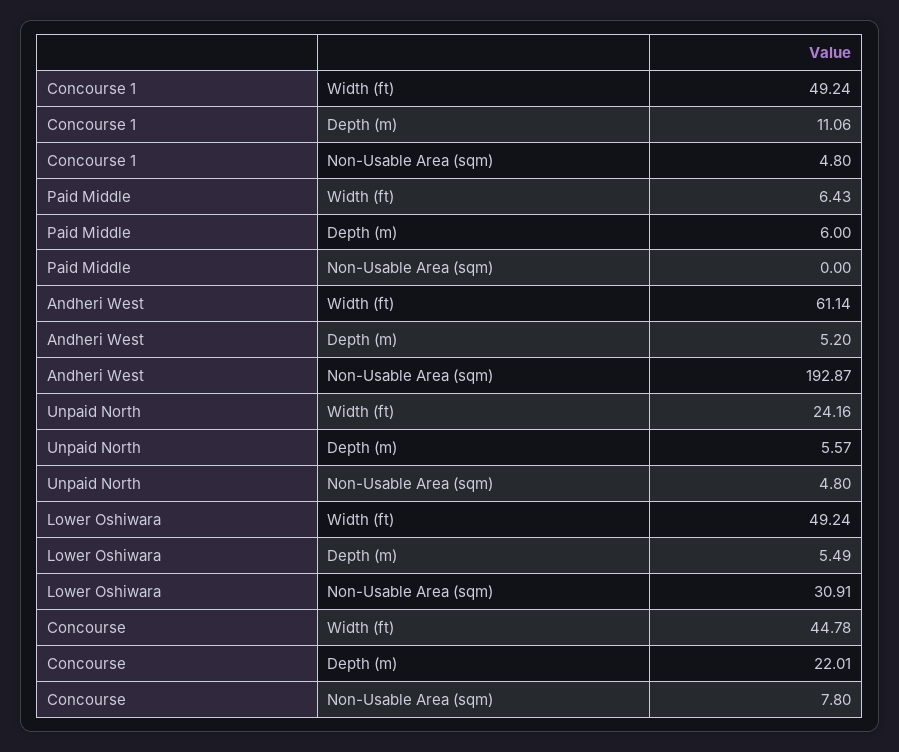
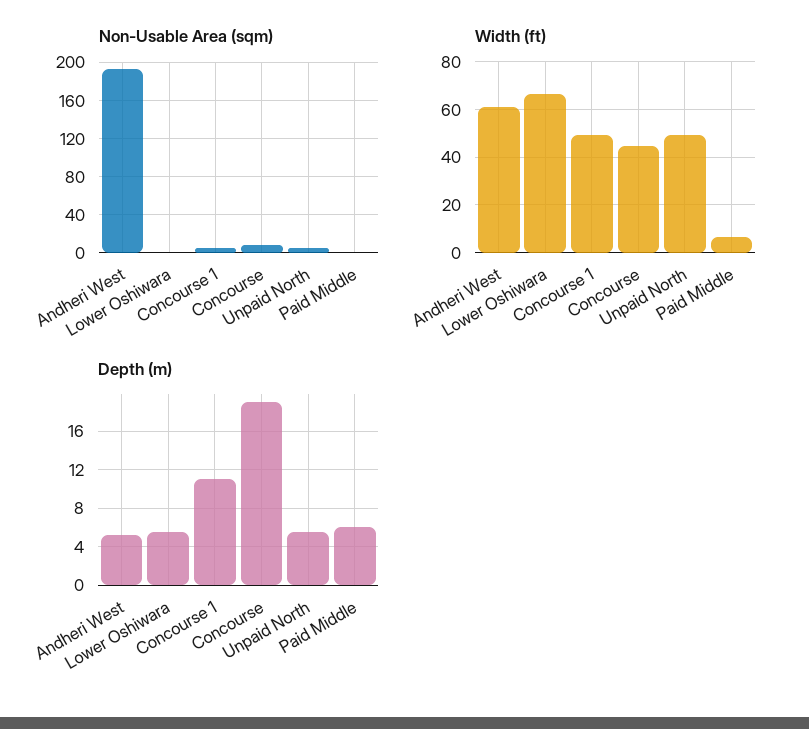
  {
    "Width (ft)": {
      "Concourse 1": 49.24,
      "Paid Middle": 6.43,
      "Andheri West": 61.14,
-     "Unpaid North": 24.16,
+     "Unpaid North": 50,
-     "Lower Oshiwara": 49.24,
+     "Lower Oshiwara": 65,
      "Concourse": 44.78
    },
    "Depth (m)": {
      "Concourse 1": 11.06,
      "Paid Middle": 6,
      "Andheri West": 5.2,
      "Unpaid North": 5.57,
      "Lower Oshiwara": 5.49,
-     "Concourse": 22.01
+     "Concourse": 19
    },
    "Non-Usable Area (sqm)": {
      "Concourse 1": 4.8,
      "Paid Middle": 0,
      "Andheri West": 192.87,
      "Unpaid North": 4.8,
-     "Lower Oshiwara": 30.91,
+     "Lower Oshiwara": 0,
      "Concourse": 7.8
    }
  }

